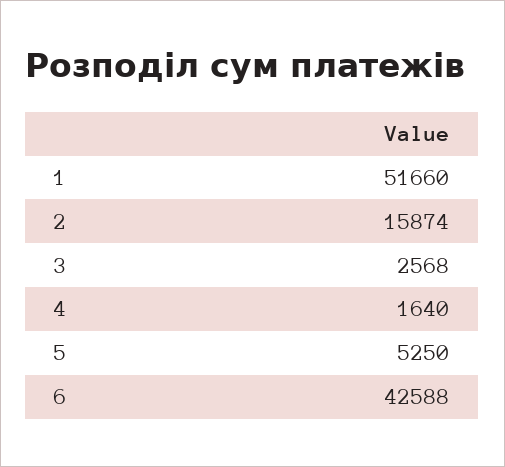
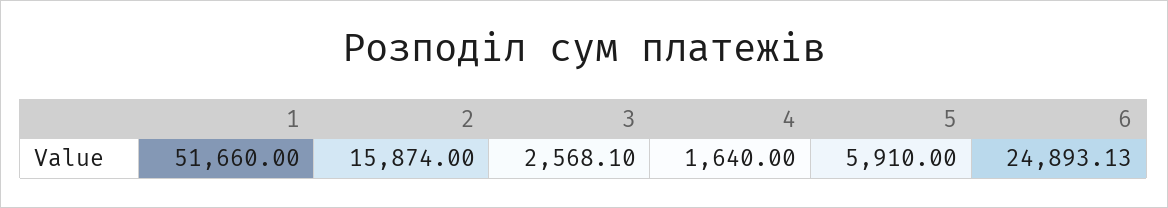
  {
    "1": 51660,
    "2": 15874,
-   "3": 2568,
+   "3": 2568.1,
    "4": 1640,
-   "5": 5250,
+   "5": 5910,
-   "6": 42588
+   "6": 24893.13
  }

